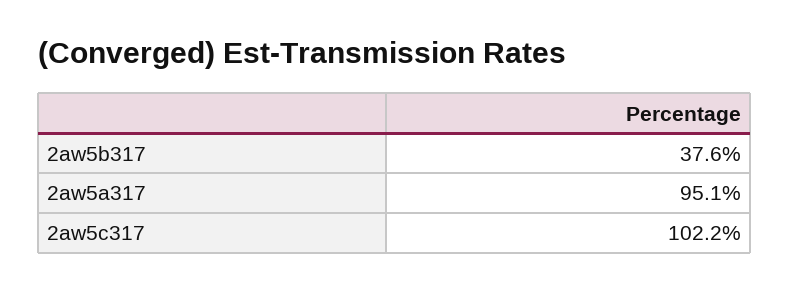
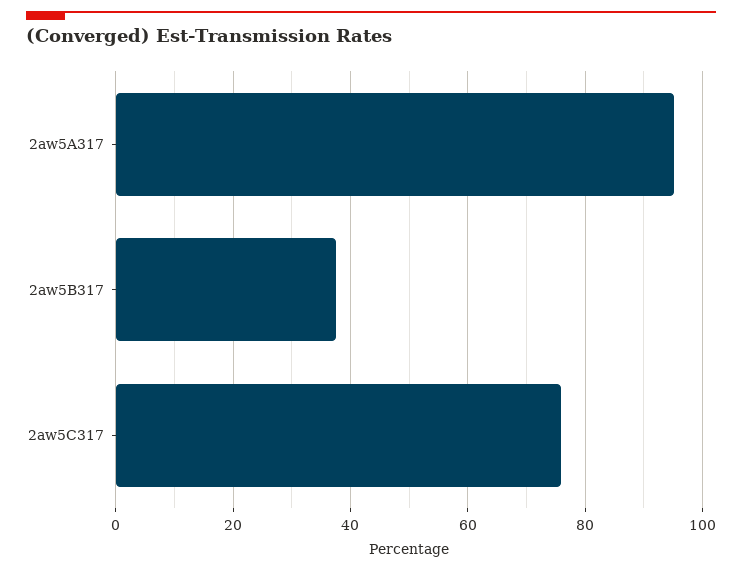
  {
    "2aw5b317": 37.6,
    "2aw5a317": 95.1,
-   "2aw5c317": 102.2
+   "2aw5c317": 76
  }

